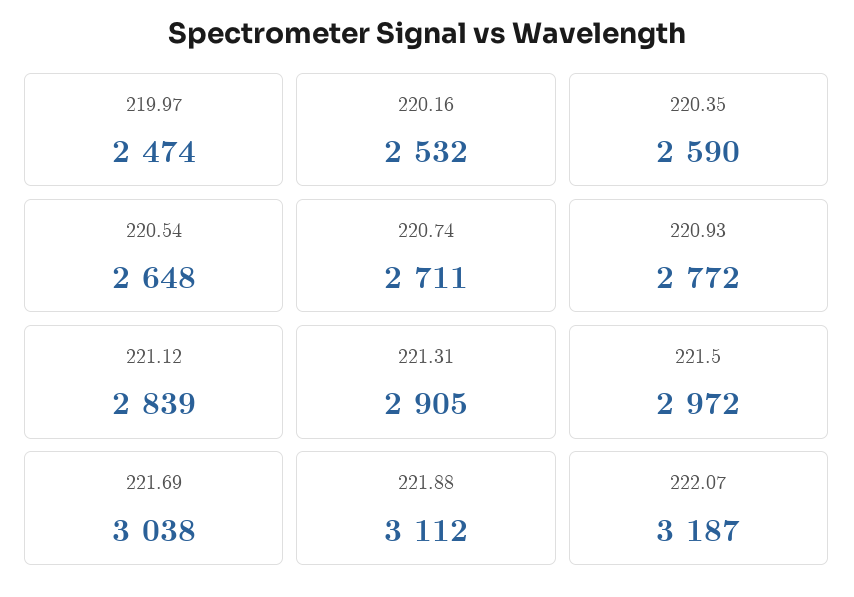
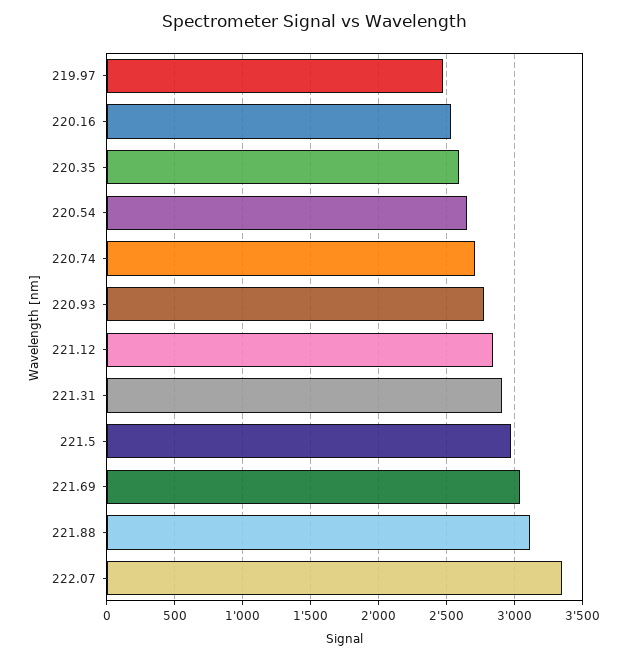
  {
    "219.97": 2474,
    "220.16": 2532,
    "220.35": 2590,
    "220.54": 2648,
    "220.74": 2711,
    "220.93": 2772,
    "221.12": 2839,
    "221.31": 2905,
    "221.5": 2972,
    "221.69": 3038,
    "221.88": 3112,
-   "222.07": 3187
+   "222.07": 3350
  }

